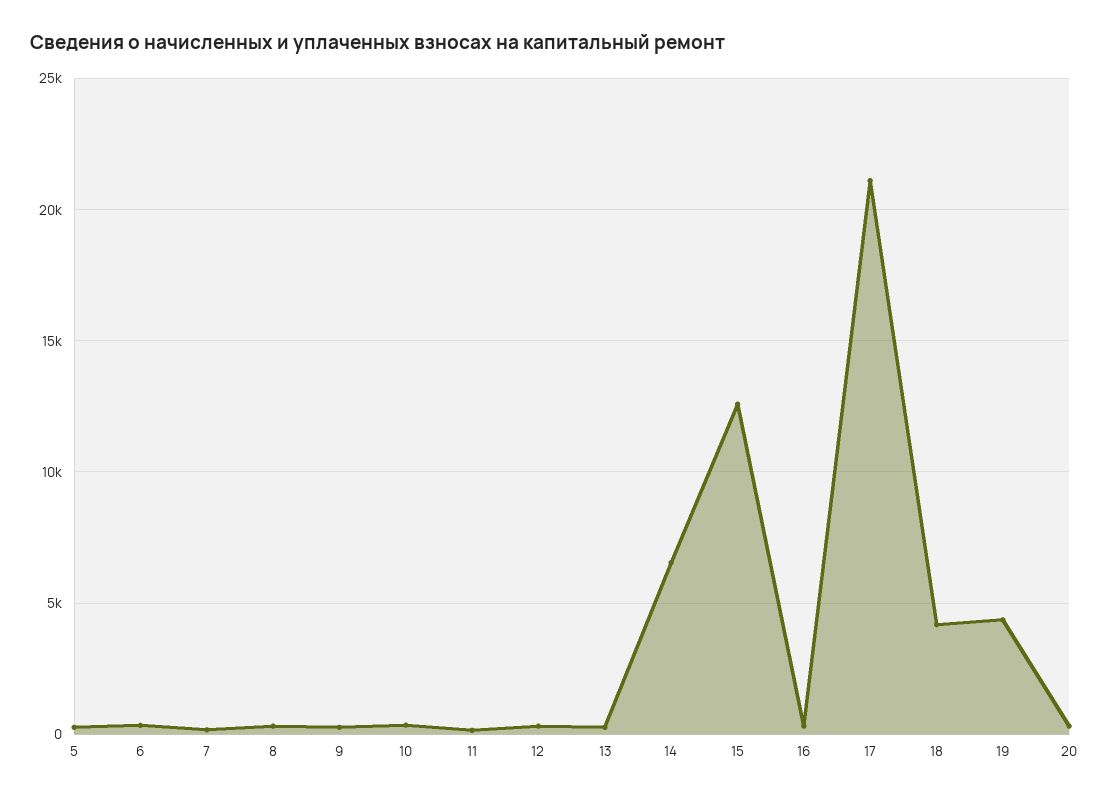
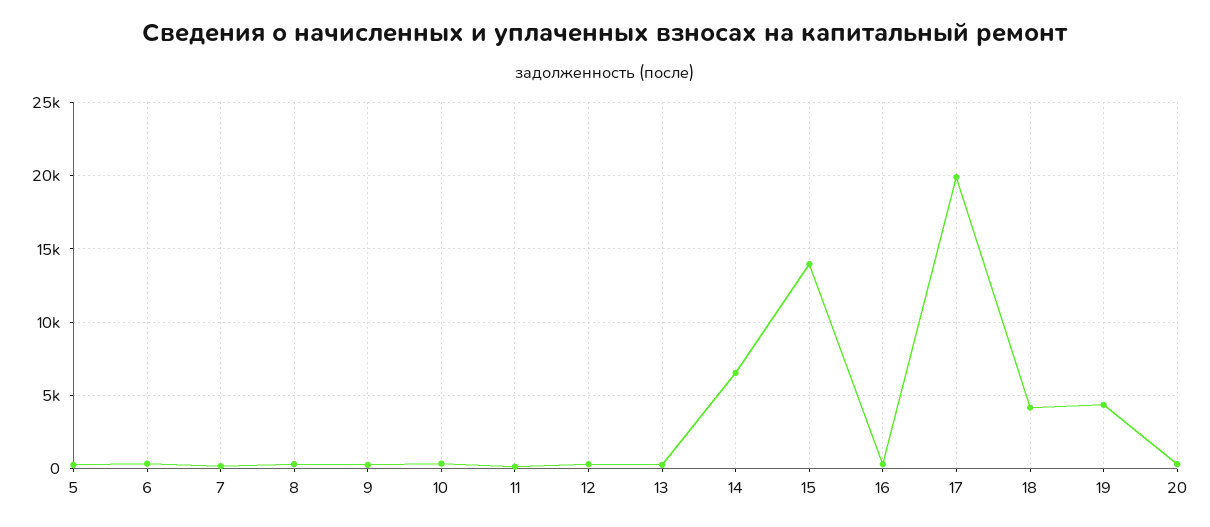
  {
    "5": 500,
    "6": 500,
    "7": 0,
    "8": 500,
    "9": 500,
    "10": 500,
    "11": 0,
    "12": 500,
    "13": 500,
    "14": 6500,
-   "15": 12500,
+   "15": 14000,
    "16": 500,
-   "17": 21000,
+   "17": 20000,
    "18": 4000,
    "19": 4500,
    "20": 500
  }

